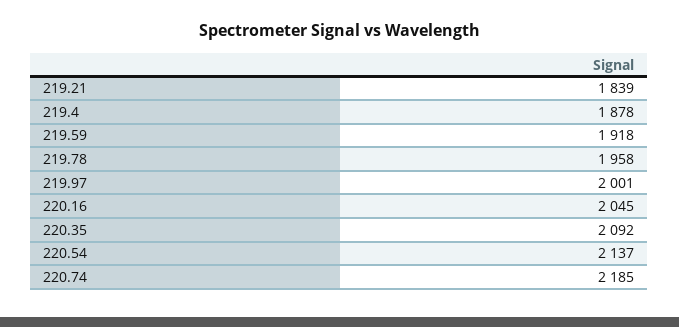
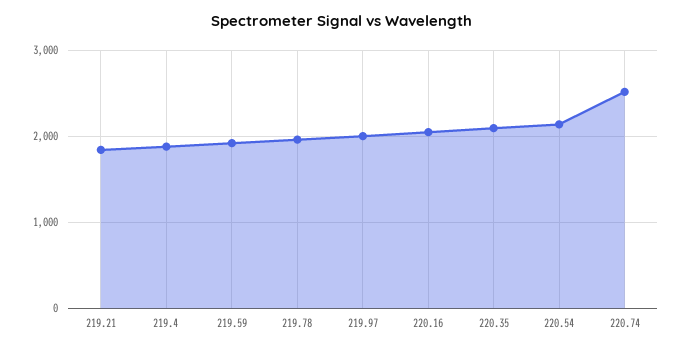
  {
    "219.21": 1839,
    "219.4": 1878,
    "219.59": 1918,
    "219.78": 1958,
    "219.97": 2001,
    "220.16": 2045,
    "220.35": 2092,
    "220.54": 2137,
-   "220.74": 2185
+   "220.74": 2500
  }

